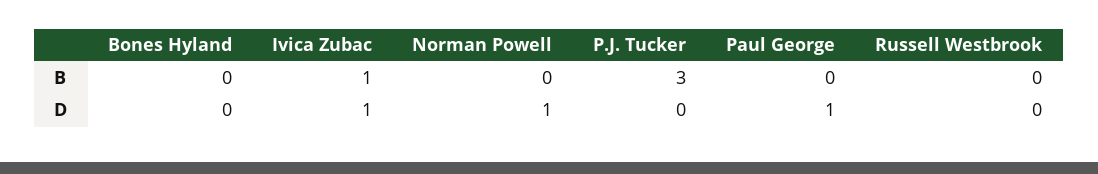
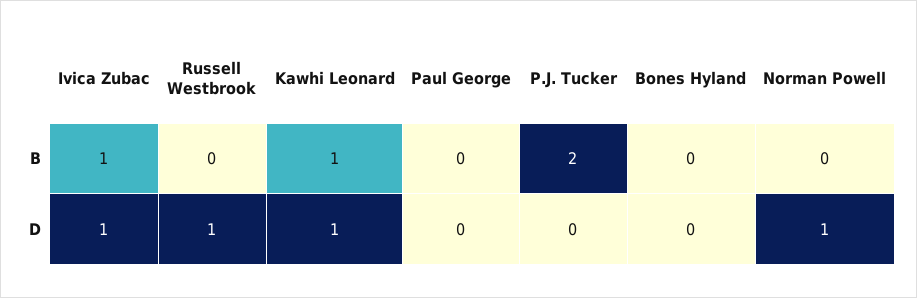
  {
    "Bones Hyland": {
      "B": 0,
      "D": 0
    },
    "Ivica Zubac": {
      "B": 1,
      "D": 1
    },
    "Norman Powell": {
      "B": 0,
      "D": 1
    },
    "P.J. Tucker": {
-     "B": 3,
+     "B": 2,
      "D": 0
    },
    "Paul George": {
      "B": 0,
-     "D": 1
+     "D": 0
    },
    "Russell Westbrook": {
      "B": 0,
-     "D": 0
+     "D": 1
-   }
+   },
+   "Kawhi Leonard": {
+     "B": 1,
+     "D": 1
+   }
  }

